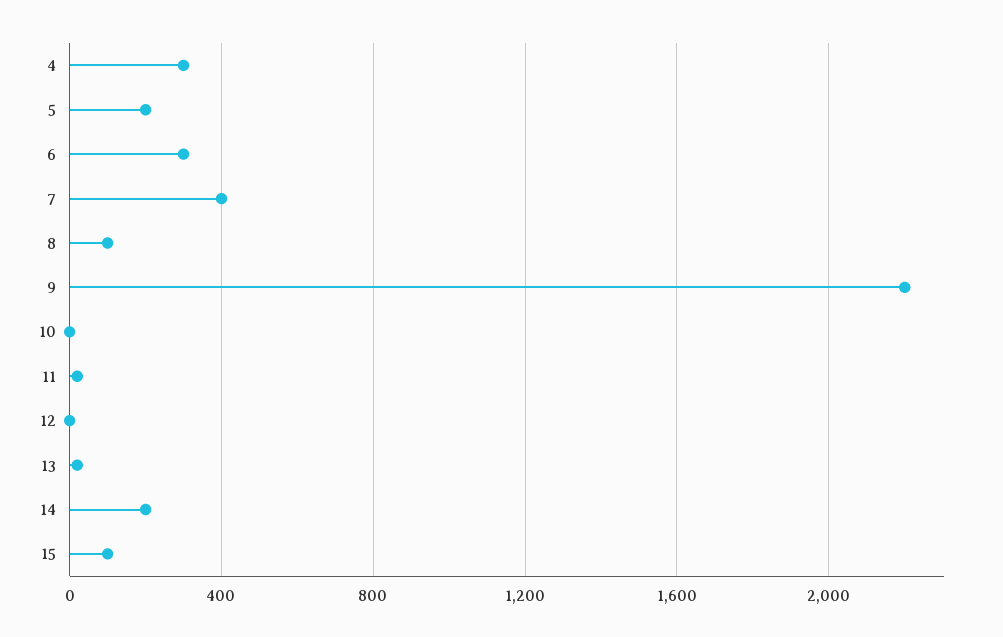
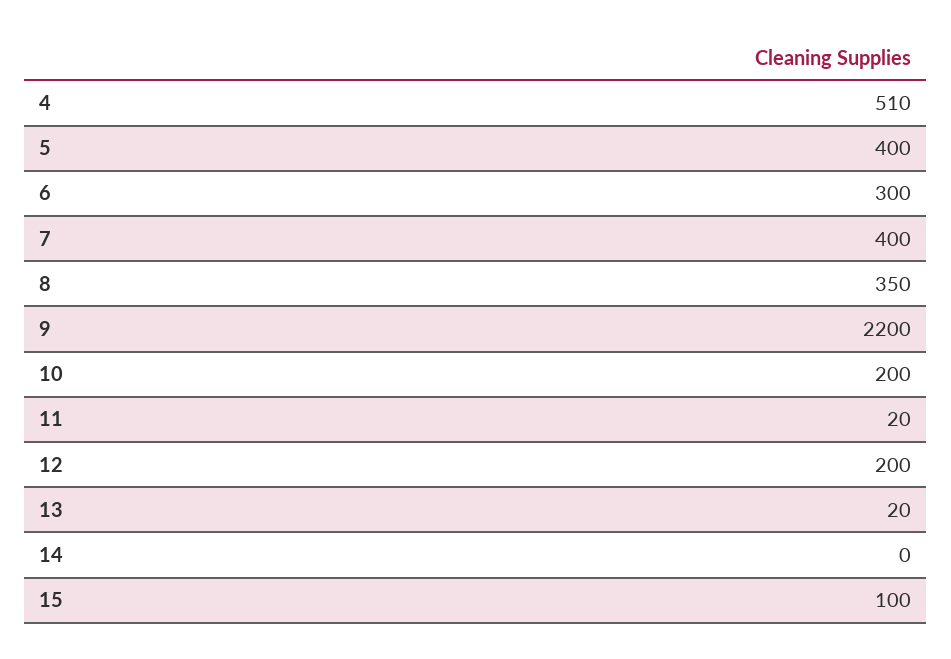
  {
-   "4": 300,
+   "4": 510,
-   "5": 200,
+   "5": 400,
    "6": 300,
    "7": 400,
-   "8": 100,
+   "8": 350,
    "9": 2200,
-   "10": 0,
+   "10": 200,
    "11": 20,
-   "12": 0,
+   "12": 200,
    "13": 20,
-   "14": 200,
+   "14": 0,
    "15": 100
  }

